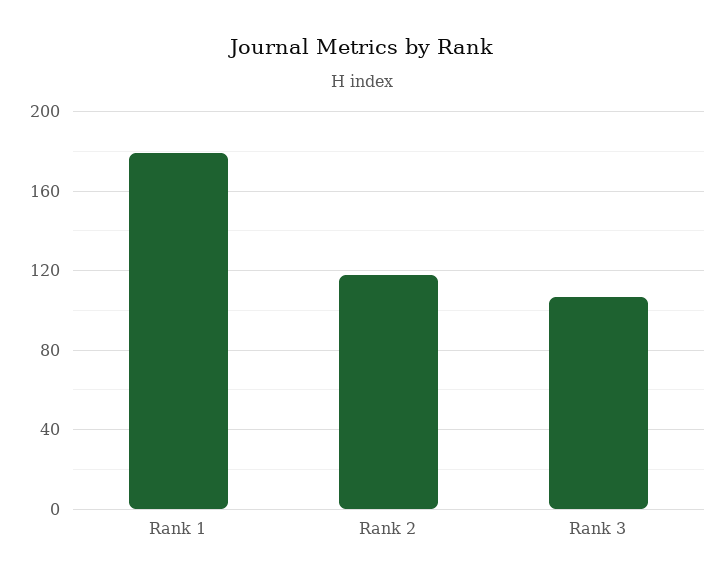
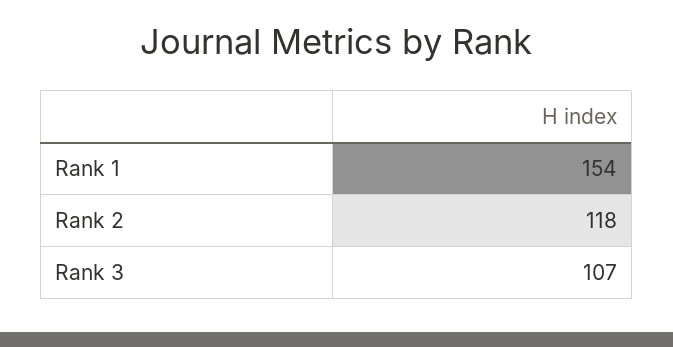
  {
-   "Rank 1": 180,
+   "Rank 1": 154,
    "Rank 2": 118,
    "Rank 3": 107
  }

